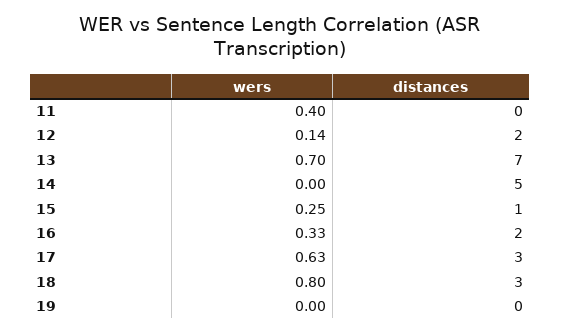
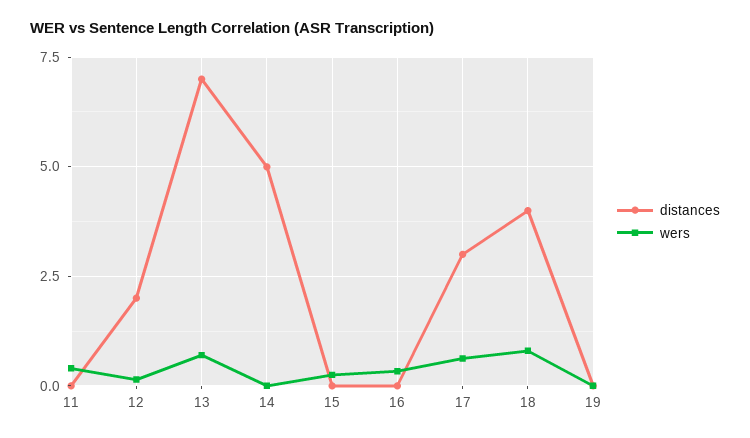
  {
    "wers": {
      "11": 0.4,
      "12": 0.14,
      "13": 0.7,
      "14": 0,
      "15": 0.25,
      "16": 0.33,
      "17": 0.63,
      "18": 0.8,
      "19": 0
    },
    "distances": {
      "11": 0,
      "12": 2,
      "13": 7,
      "14": 5,
-     "15": 1,
+     "15": 0,
-     "16": 2,
+     "16": 0,
      "17": 3,
-     "18": 3,
+     "18": 4,
      "19": 0
    }
  }

